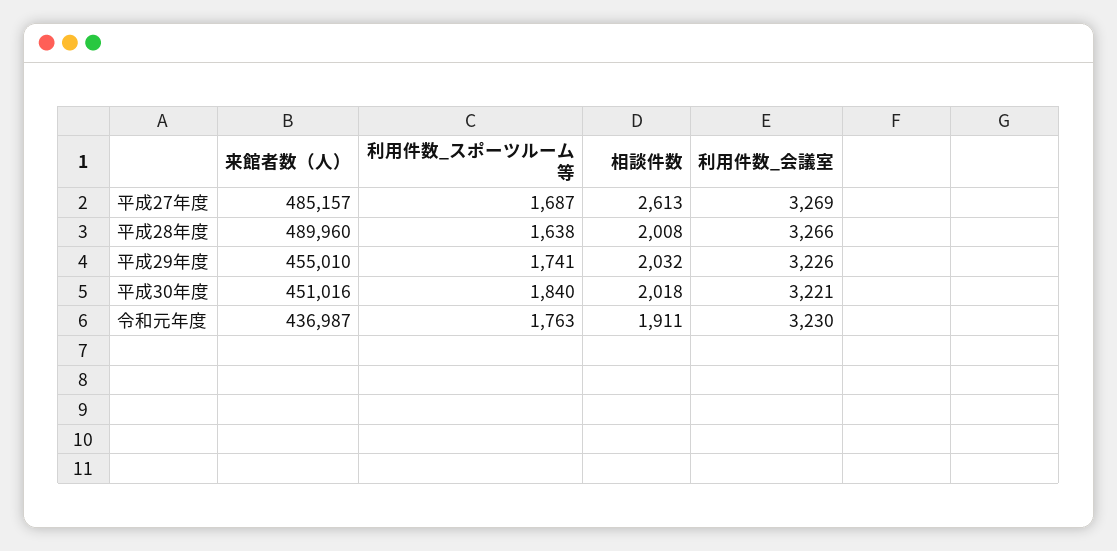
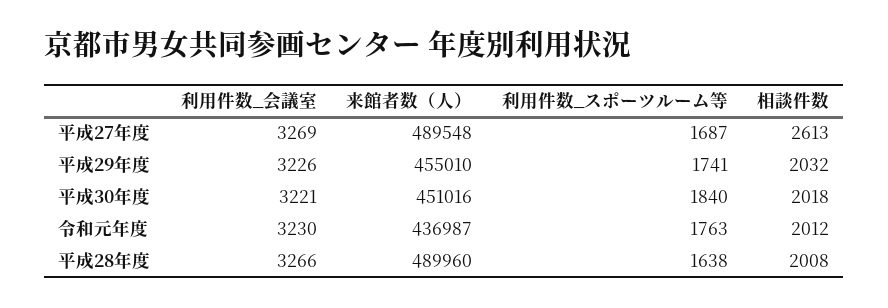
  {
    "来館者数（人）": {
-     "平成27年度": 485157,
+     "平成27年度": 489548,
      "平成28年度": 489960,
      "平成29年度": 455010,
      "平成30年度": 451016,
      "令和元年度": 436987
    },
    "利用件数_スポーツルーム等": {
      "平成27年度": 1687,
      "平成28年度": 1638,
      "平成29年度": 1741,
      "平成30年度": 1840,
      "令和元年度": 1763
    },
    "相談件数": {
      "平成27年度": 2613,
      "平成28年度": 2008,
      "平成29年度": 2032,
      "平成30年度": 2018,
-     "令和元年度": 1911
+     "令和元年度": 2012
    },
    "利用件数_会議室": {
      "平成27年度": 3269,
      "平成28年度": 3266,
      "平成29年度": 3226,
      "平成30年度": 3221,
      "令和元年度": 3230
    }
  }

